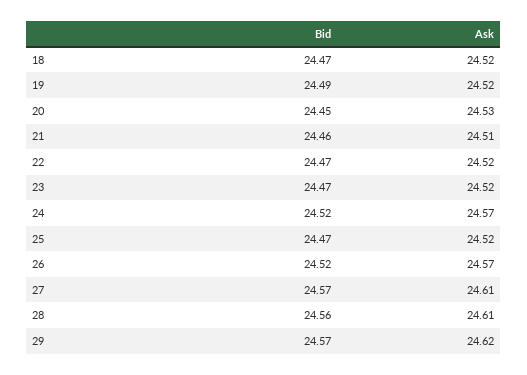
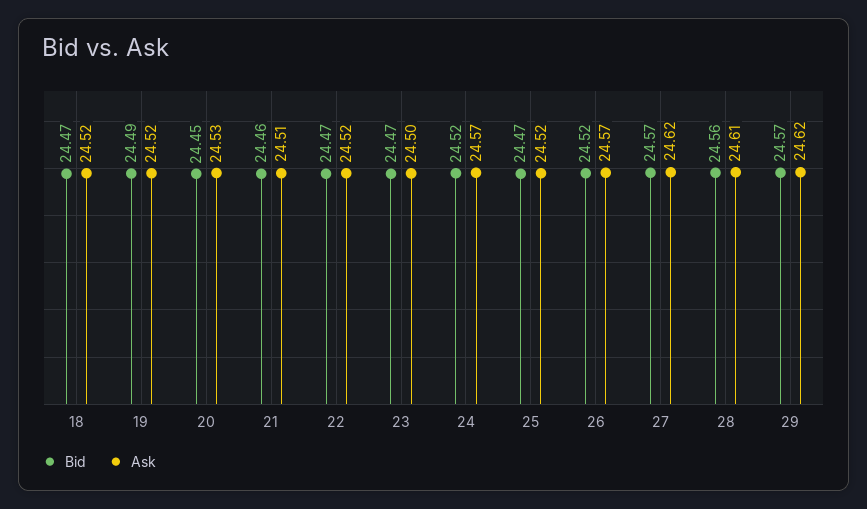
  {
    "Bid": {
      "18": 24.47,
      "19": 24.49,
      "20": 24.45,
      "21": 24.46,
      "22": 24.47,
      "23": 24.47,
      "24": 24.52,
      "25": 24.47,
      "26": 24.52,
      "27": 24.57,
      "28": 24.56,
      "29": 24.57
    },
    "Ask": {
      "18": 24.52,
      "19": 24.52,
      "20": 24.53,
      "21": 24.51,
      "22": 24.52,
-     "23": 24.52,
+     "23": 24.5,
      "24": 24.57,
      "25": 24.52,
      "26": 24.57,
-     "27": 24.61,
+     "27": 24.62,
      "28": 24.61,
      "29": 24.62
    }
  }

